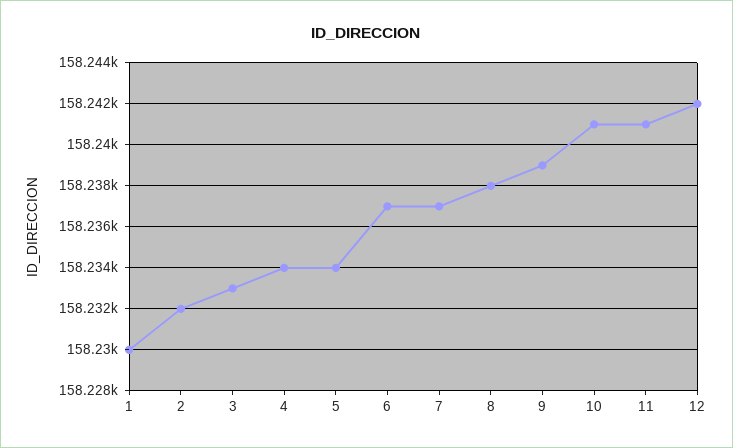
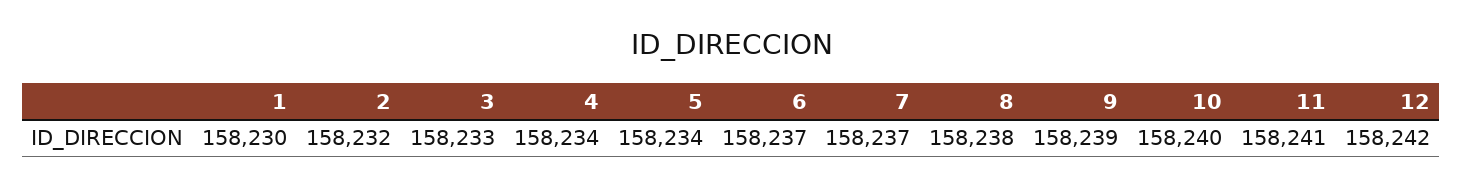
  {
    "1": 158230,
    "2": 158232,
    "3": 158233,
    "4": 158234,
    "5": 158234,
    "6": 158237,
    "7": 158237,
    "8": 158238,
    "9": 158239,
-   "10": 158241,
+   "10": 158240,
    "11": 158241,
    "12": 158242
  }

